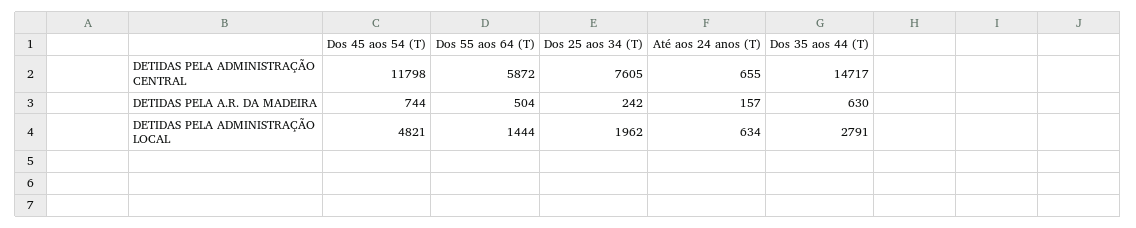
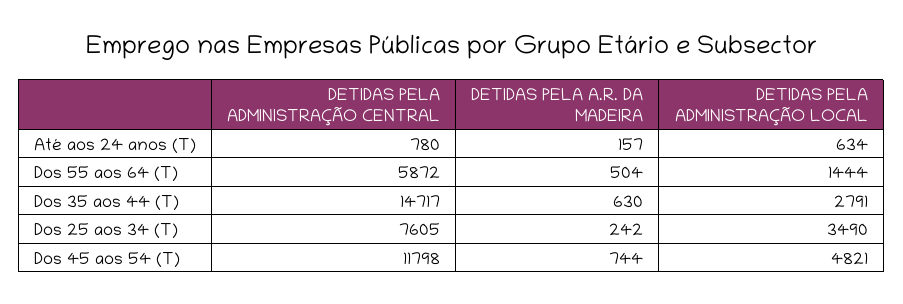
  {
    "Dos 45 aos 54 (T)": {
      "DETIDAS PELA ADMINISTRAÇÃO CENTRAL": 11798,
      "DETIDAS PELA A.R. DA MADEIRA": 744,
      "DETIDAS PELA ADMINISTRAÇÃO LOCAL": 4821
    },
    "Dos 55 aos 64 (T)": {
      "DETIDAS PELA ADMINISTRAÇÃO CENTRAL": 5872,
      "DETIDAS PELA A.R. DA MADEIRA": 504,
      "DETIDAS PELA ADMINISTRAÇÃO LOCAL": 1444
    },
    "Dos 25 aos 34 (T)": {
      "DETIDAS PELA ADMINISTRAÇÃO CENTRAL": 7605,
      "DETIDAS PELA A.R. DA MADEIRA": 242,
-     "DETIDAS PELA ADMINISTRAÇÃO LOCAL": 1962
+     "DETIDAS PELA ADMINISTRAÇÃO LOCAL": 3490
    },
    "Até aos 24 anos (T)": {
-     "DETIDAS PELA ADMINISTRAÇÃO CENTRAL": 655,
+     "DETIDAS PELA ADMINISTRAÇÃO CENTRAL": 780,
      "DETIDAS PELA A.R. DA MADEIRA": 157,
      "DETIDAS PELA ADMINISTRAÇÃO LOCAL": 634
    },
    "Dos 35 aos 44 (T)": {
      "DETIDAS PELA ADMINISTRAÇÃO CENTRAL": 14717,
      "DETIDAS PELA A.R. DA MADEIRA": 630,
      "DETIDAS PELA ADMINISTRAÇÃO LOCAL": 2791
    }
  }

